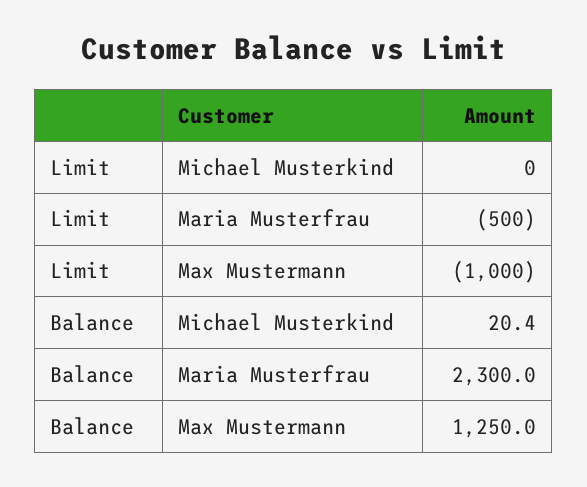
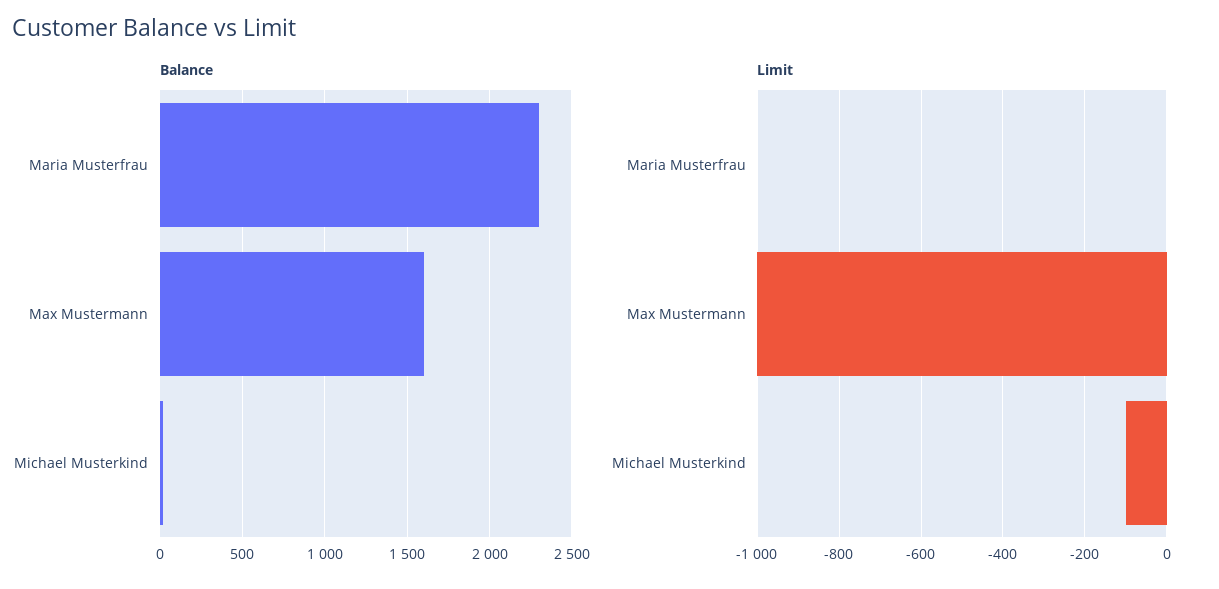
  {
    "Limit": {
-     "Michael Musterkind": 0,
+     "Michael Musterkind": -100,
-     "Maria Musterfrau": -500,
+     "Maria Musterfrau": 0,
      "Max Mustermann": -1000
    },
    "Balance": {
      "Michael Musterkind": 20.4,
      "Maria Musterfrau": 2300,
-     "Max Mustermann": 1250
+     "Max Mustermann": 1600
    }
  }

